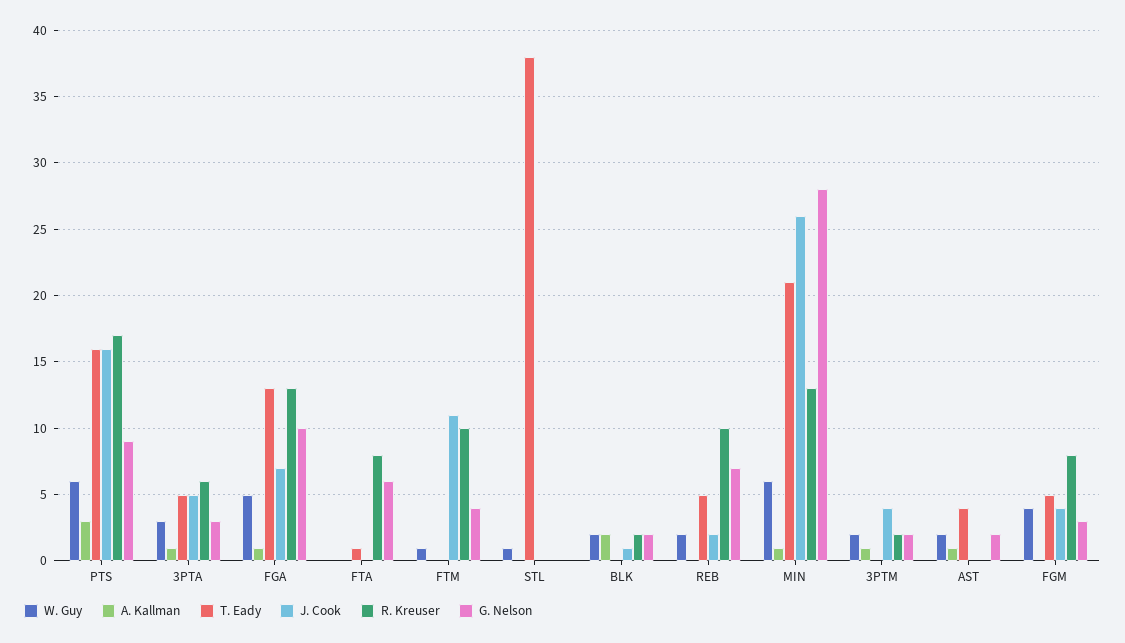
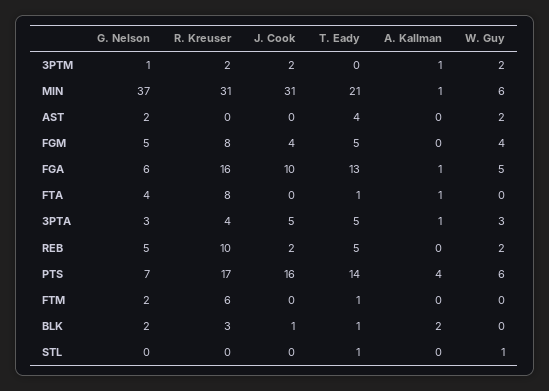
  {
    "W. Guy": {
      "PTS": 6,
      "3PTA": 3,
      "FGA": 5,
      "FTA": 0,
-     "FTM": 1,
+     "FTM": 0,
      "STL": 1,
-     "BLK": 2,
+     "BLK": 0,
      "REB": 2,
      "MIN": 6,
      "3PTM": 2,
      "AST": 2,
      "FGM": 4
    },
    "A. Kallman": {
-     "PTS": 3,
+     "PTS": 4,
      "3PTA": 1,
      "FGA": 1,
-     "FTA": 0,
+     "FTA": 1,
      "FTM": 0,
      "STL": 0,
      "BLK": 2,
      "REB": 0,
      "MIN": 1,
      "3PTM": 1,
-     "AST": 1,
+     "AST": 0,
      "FGM": 0
    },
    "T. Eady": {
-     "PTS": 16,
+     "PTS": 14,
      "3PTA": 5,
      "FGA": 13,
      "FTA": 1,
-     "FTM": 0,
+     "FTM": 1,
-     "STL": 38,
+     "STL": 1,
-     "BLK": 0,
+     "BLK": 1,
      "REB": 5,
      "MIN": 21,
      "3PTM": 0,
      "AST": 4,
      "FGM": 5
    },
    "J. Cook": {
      "PTS": 16,
      "3PTA": 5,
-     "FGA": 7,
+     "FGA": 10,
      "FTA": 0,
-     "FTM": 11,
+     "FTM": 0,
      "STL": 0,
      "BLK": 1,
      "REB": 2,
-     "MIN": 26,
+     "MIN": 31,
-     "3PTM": 4,
+     "3PTM": 2,
      "AST": 0,
      "FGM": 4
    },
    "R. Kreuser": {
      "PTS": 17,
-     "3PTA": 6,
+     "3PTA": 4,
-     "FGA": 13,
+     "FGA": 16,
      "FTA": 8,
-     "FTM": 10,
+     "FTM": 6,
      "STL": 0,
-     "BLK": 2,
+     "BLK": 3,
      "REB": 10,
-     "MIN": 13,
+     "MIN": 31,
      "3PTM": 2,
      "AST": 0,
      "FGM": 8
    },
    "G. Nelson": {
-     "PTS": 9,
+     "PTS": 7,
      "3PTA": 3,
-     "FGA": 10,
+     "FGA": 6,
-     "FTA": 6,
+     "FTA": 4,
-     "FTM": 4,
+     "FTM": 2,
      "STL": 0,
      "BLK": 2,
-     "REB": 7,
+     "REB": 5,
-     "MIN": 28,
+     "MIN": 37,
-     "3PTM": 2,
+     "3PTM": 1,
      "AST": 2,
-     "FGM": 3
+     "FGM": 5
    }
  }

